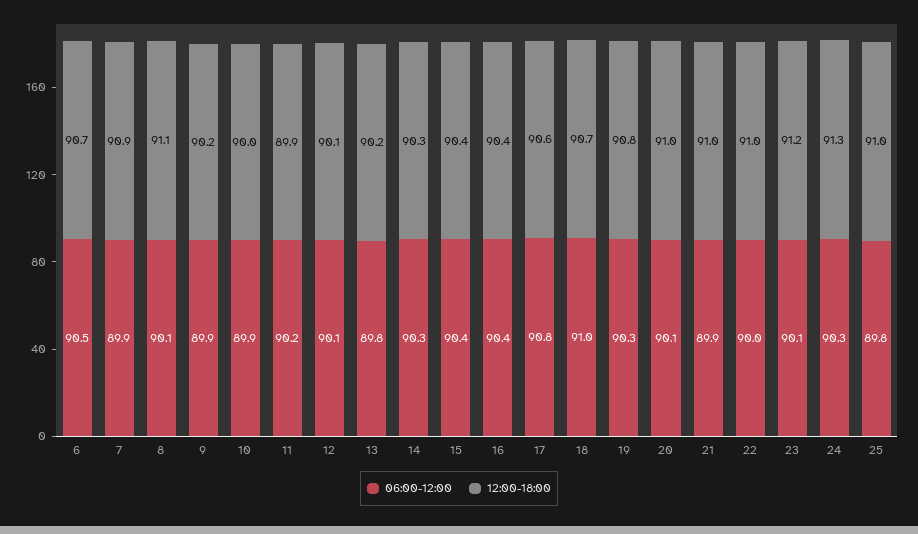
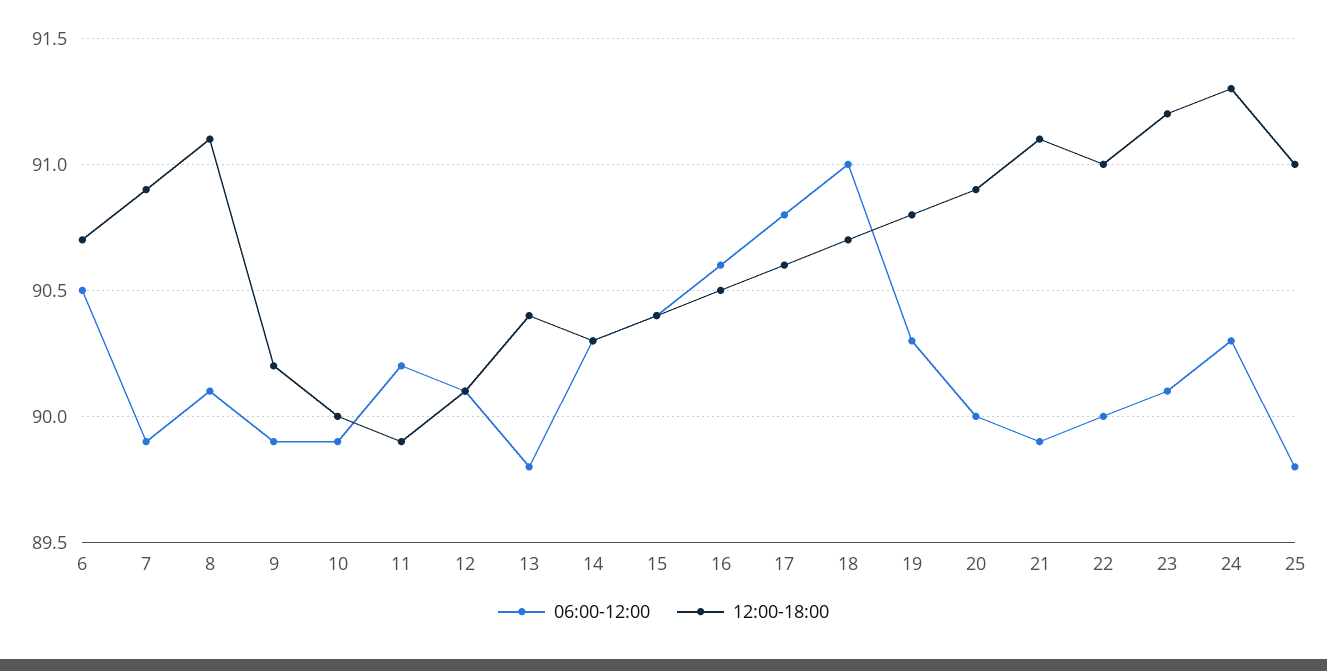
  {
    "06:00-12:00": {
      "6": 90.5,
      "7": 89.9,
      "8": 90.1,
      "9": 89.9,
      "10": 89.9,
      "11": 90.2,
      "12": 90.1,
      "13": 89.8,
      "14": 90.3,
      "15": 90.4,
-     "16": 90.4,
+     "16": 90.6,
      "17": 90.8,
      "18": 91,
      "19": 90.3,
-     "20": 90.1,
+     "20": 90,
      "21": 89.9,
      "22": 90,
      "23": 90.1,
      "24": 90.3,
      "25": 89.8
    },
    "12:00-18:00": {
      "6": 90.7,
      "7": 90.9,
      "8": 91.1,
      "9": 90.2,
      "10": 90,
      "11": 89.9,
      "12": 90.1,
-     "13": 90.2,
+     "13": 90.4,
      "14": 90.3,
      "15": 90.4,
-     "16": 90.4,
+     "16": 90.5,
      "17": 90.6,
      "18": 90.7,
      "19": 90.8,
-     "20": 91,
+     "20": 90.9,
-     "21": 91,
+     "21": 91.1,
      "22": 91,
      "23": 91.2,
      "24": 91.3,
      "25": 91
    }
  }

